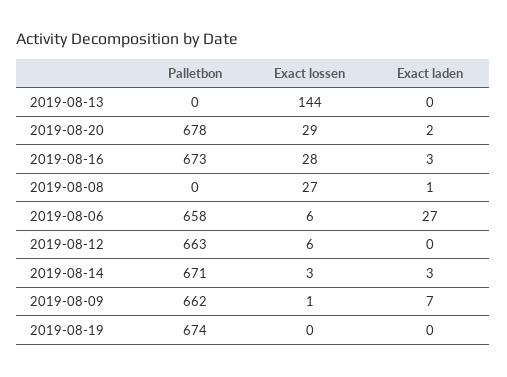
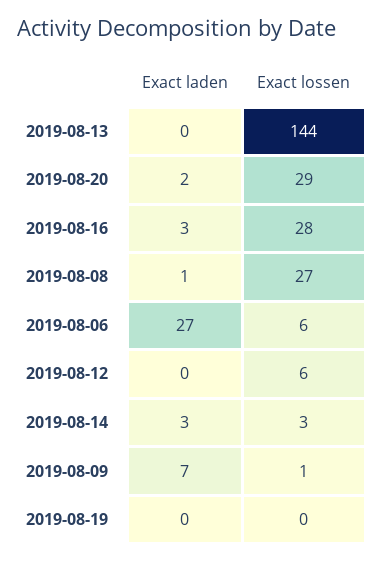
  {
-   "Palletbon": {
-     "2019-08-13": 0,
-     "2019-08-20": 678,
-     "2019-08-16": 673,
-     "2019-08-08": 0,
-     "2019-08-06": 658,
-     "2019-08-12": 663,
-     "2019-08-14": 671,
-     "2019-08-09": 662,
-     "2019-08-19": 674
-   },
    "Exact lossen": {
      "2019-08-13": 144,
      "2019-08-20": 29,
      "2019-08-16": 28,
      "2019-08-08": 27,
      "2019-08-06": 6,
      "2019-08-12": 6,
      "2019-08-14": 3,
      "2019-08-09": 1,
      "2019-08-19": 0
    },
    "Exact laden": {
      "2019-08-13": 0,
      "2019-08-20": 2,
      "2019-08-16": 3,
      "2019-08-08": 1,
      "2019-08-06": 27,
      "2019-08-12": 0,
      "2019-08-14": 3,
      "2019-08-09": 7,
      "2019-08-19": 0
    }
  }

